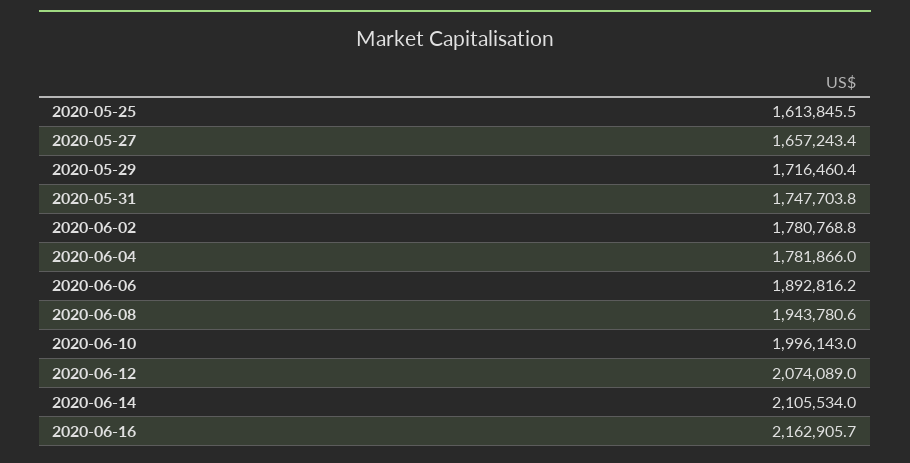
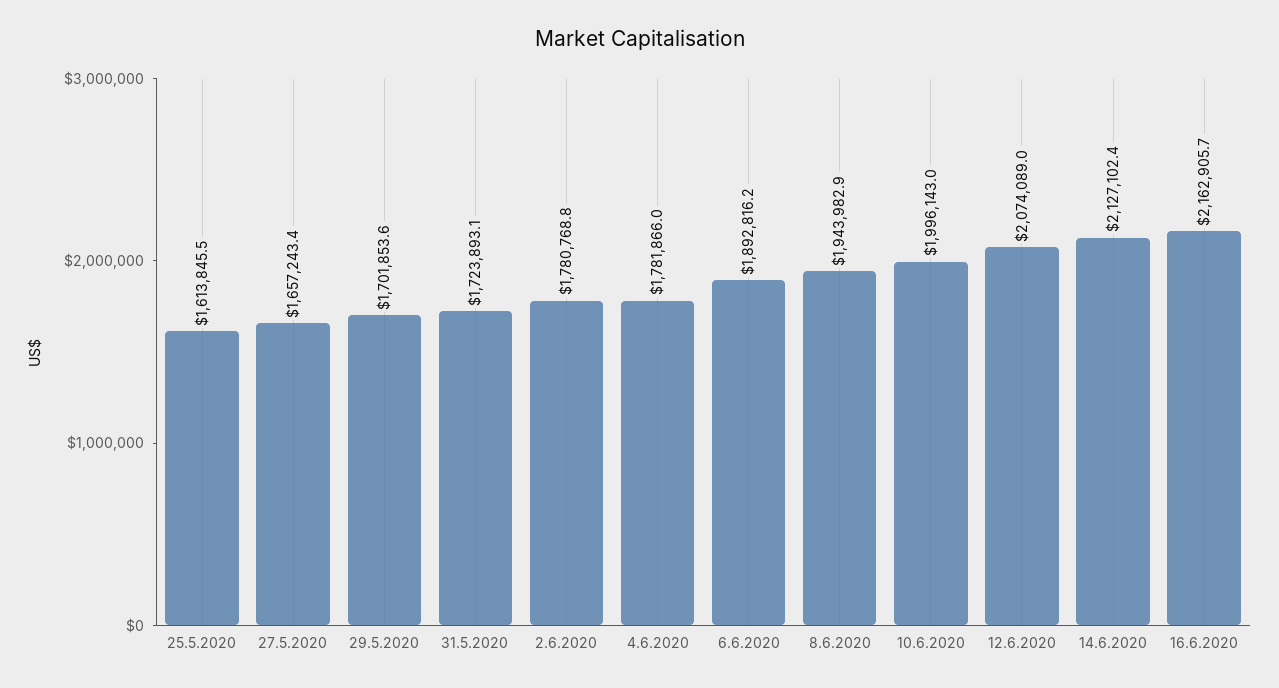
  {
    "2020-05-25": 1613845.5,
    "2020-05-27": 1657243.4,
-   "2020-05-29": 1716460.4,
+   "2020-05-29": 1701853.6,
-   "2020-05-31": 1747703.8,
+   "2020-05-31": 1723893.1,
    "2020-06-02": 1780768.8,
    "2020-06-04": 1781866,
    "2020-06-06": 1892816.2,
-   "2020-06-08": 1943780.6,
+   "2020-06-08": 1943982.9,
    "2020-06-10": 1996143,
    "2020-06-12": 2074089,
-   "2020-06-14": 2105534,
+   "2020-06-14": 2127102.4,
    "2020-06-16": 2162905.7
  }

